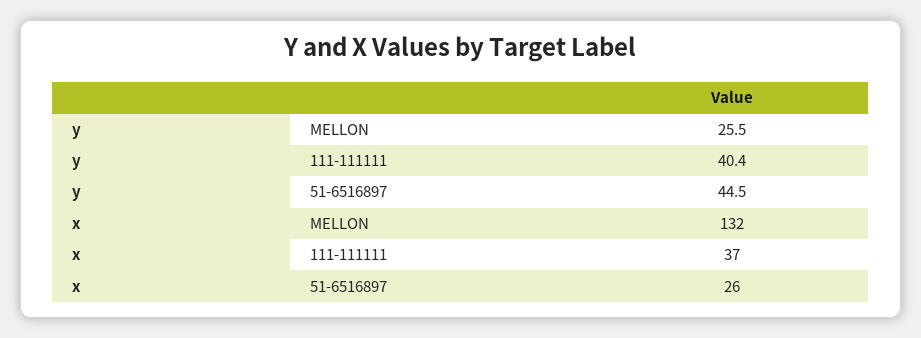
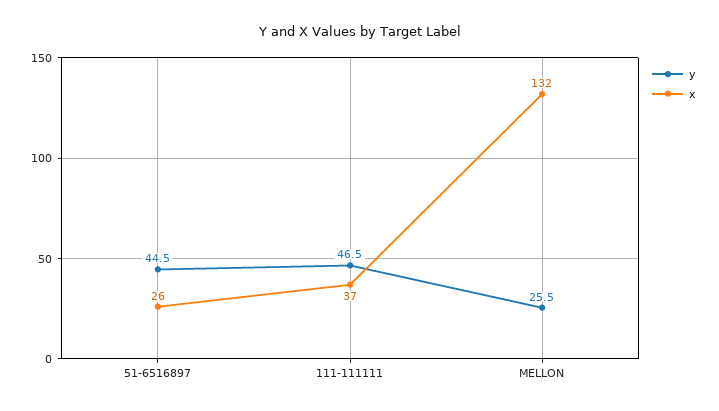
  {
    "y": {
      "MELLON": 25.5,
-     "111-111111": 40.4,
+     "111-111111": 46.5,
      "51-6516897": 44.5
    },
    "x": {
      "MELLON": 132,
      "111-111111": 37,
      "51-6516897": 26
    }
  }

